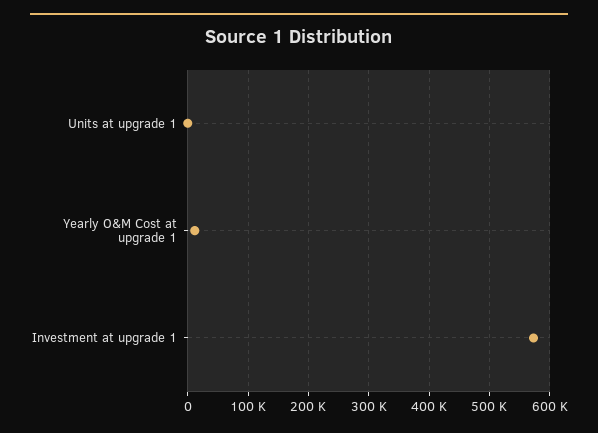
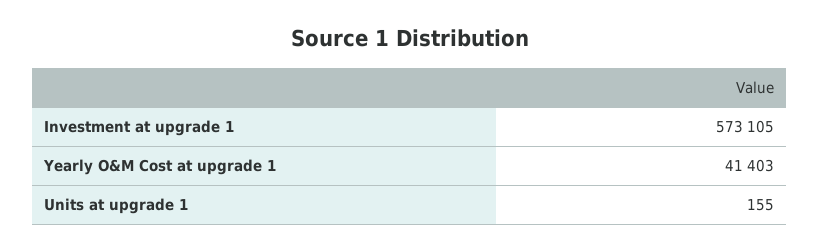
  {
    "Units at upgrade 1": 155,
-   "Yearly O&M Cost at upgrade 1": 10000,
+   "Yearly O&M Cost at upgrade 1": 41403,
    "Investment at upgrade 1": 573105
  }

